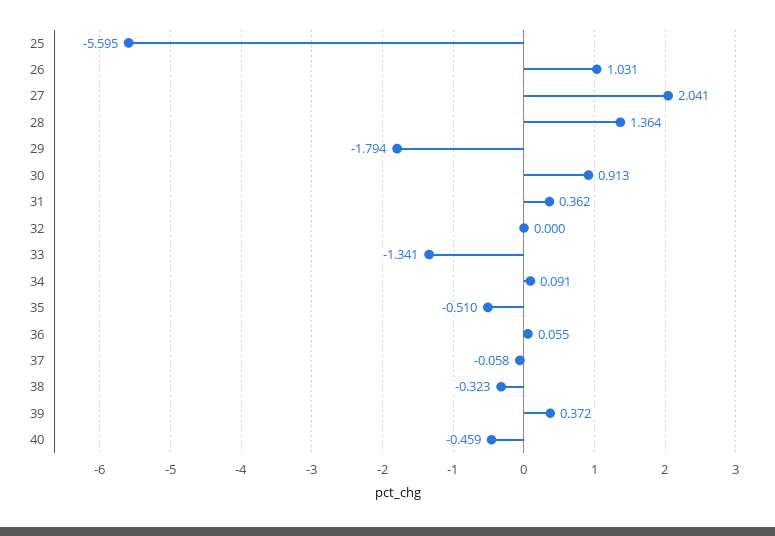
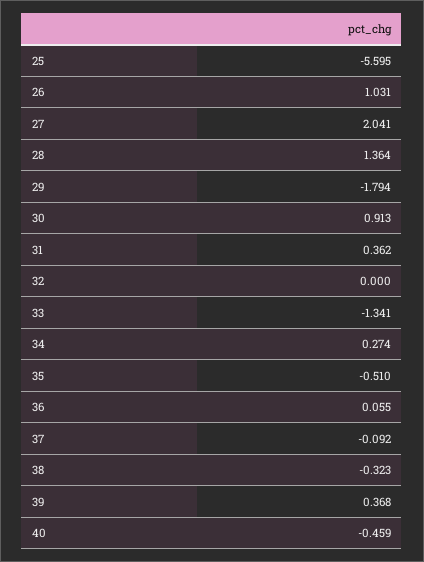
  {
    "25": -5.595,
    "26": 1.031,
    "27": 2.041,
    "28": 1.364,
    "29": -1.794,
    "30": 0.913,
    "31": 0.362,
    "32": 0,
    "33": -1.341,
-   "34": 0.091,
+   "34": 0.274,
    "35": -0.51,
    "36": 0.055,
-   "37": -0.058,
+   "37": -0.092,
    "38": -0.323,
-   "39": 0.372,
+   "39": 0.368,
    "40": -0.459
  }

